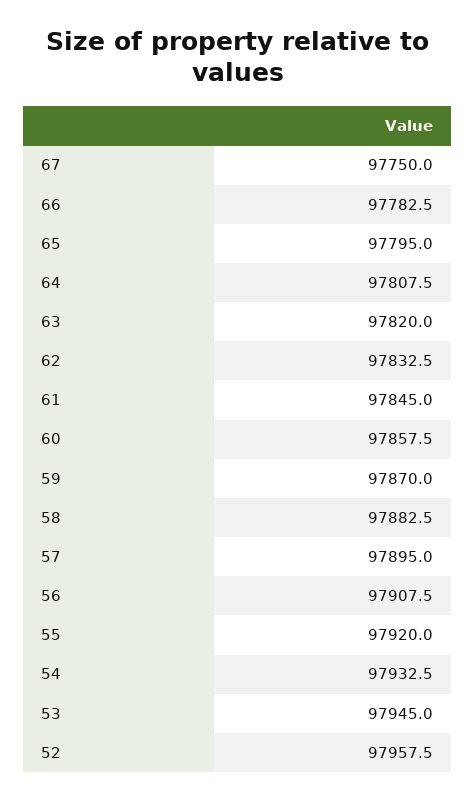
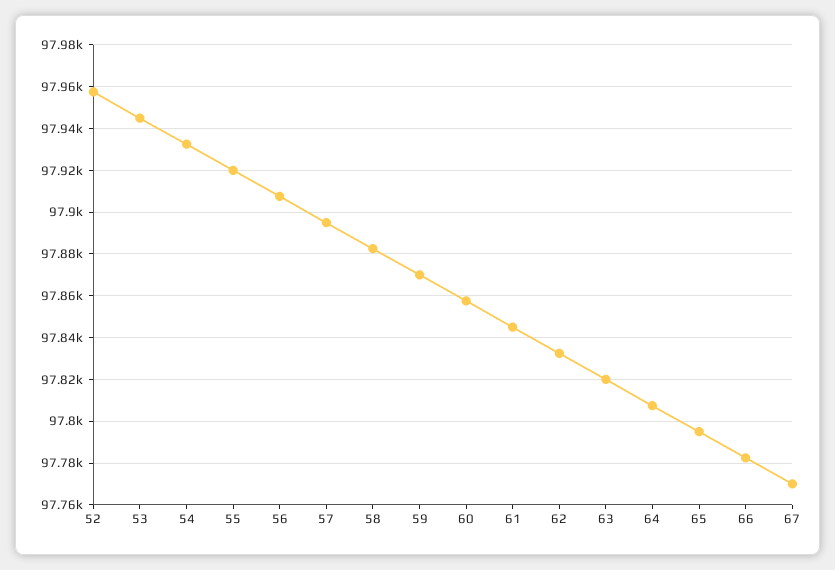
  {
-   "67": 97750,
+   "67": 97770,
    "66": 97782.5,
    "65": 97795,
    "64": 97807.5,
    "63": 97820,
    "62": 97832.5,
    "61": 97845,
    "60": 97857.5,
    "59": 97870,
    "58": 97882.5,
    "57": 97895,
    "56": 97907.5,
    "55": 97920,
    "54": 97932.5,
    "53": 97945,
    "52": 97957.5
  }

